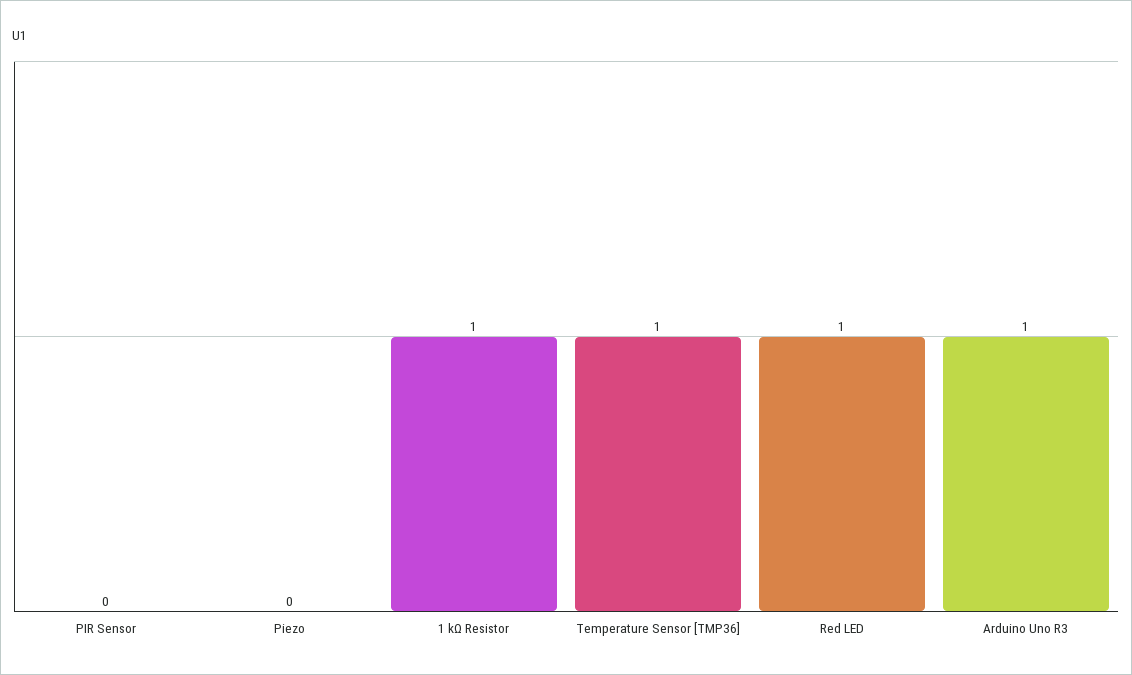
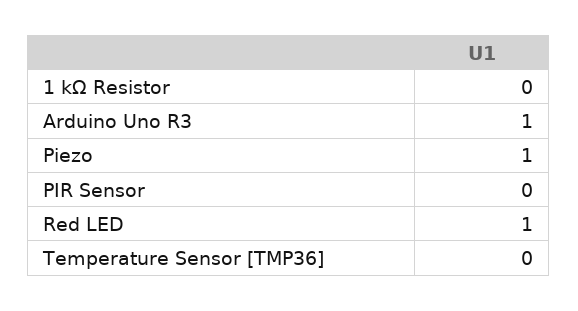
  {
    "PIR Sensor": 0,
-   "Piezo": 0,
+   "Piezo": 1,
-   "1 kΩ Resistor": 1,
+   "1 kΩ Resistor": 0,
-   "Temperature Sensor [TMP36]": 1,
+   "Temperature Sensor [TMP36]": 0,
    "Red LED": 1,
    "Arduino Uno R3": 1
  }

